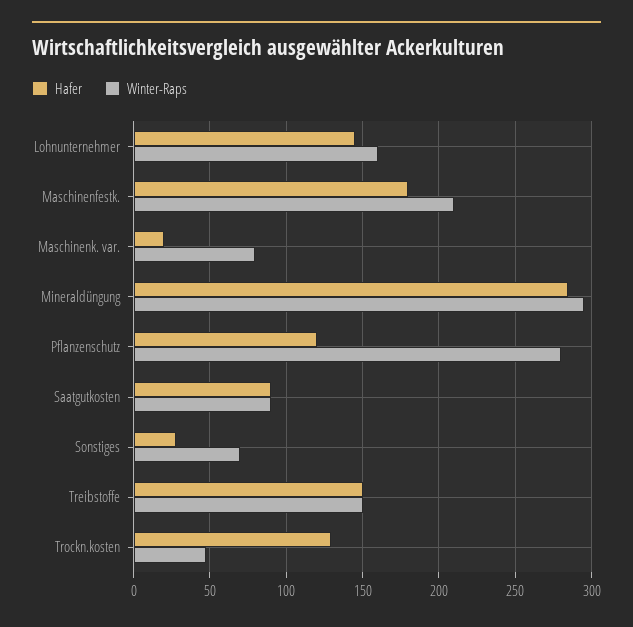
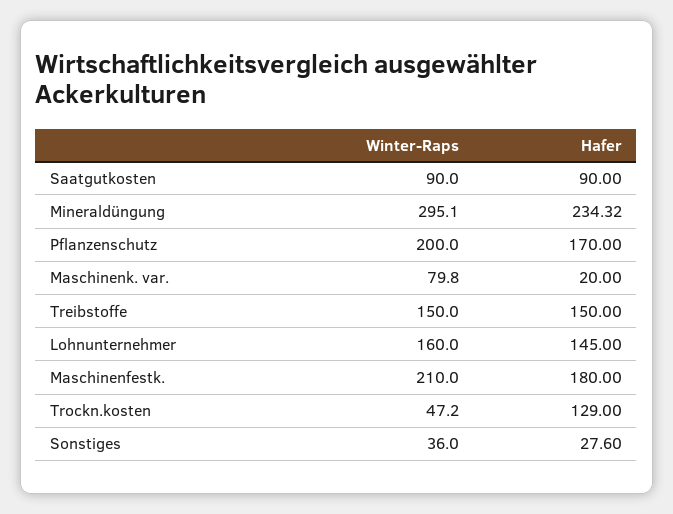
  {
    "Hafer": {
      "Lohnunternehmer": 145,
      "Maschinenfestk.": 180,
      "Maschinenk. var.": 20,
-     "Mineraldüngung": 285,
+     "Mineraldüngung": 234.32,
-     "Pflanzenschutz": 120,
+     "Pflanzenschutz": 170,
      "Saatgutkosten": 90,
      "Sonstiges": 27.6,
      "Treibstoffe": 150,
      "Trockn.kosten": 129
    },
    "Winter-Raps": {
      "Lohnunternehmer": 160,
      "Maschinenfestk.": 210,
      "Maschinenk. var.": 79.8,
      "Mineraldüngung": 295.1,
-     "Pflanzenschutz": 280,
+     "Pflanzenschutz": 200,
      "Saatgutkosten": 90,
-     "Sonstiges": 70,
+     "Sonstiges": 36,
      "Treibstoffe": 150,
      "Trockn.kosten": 47.2
    }
  }

